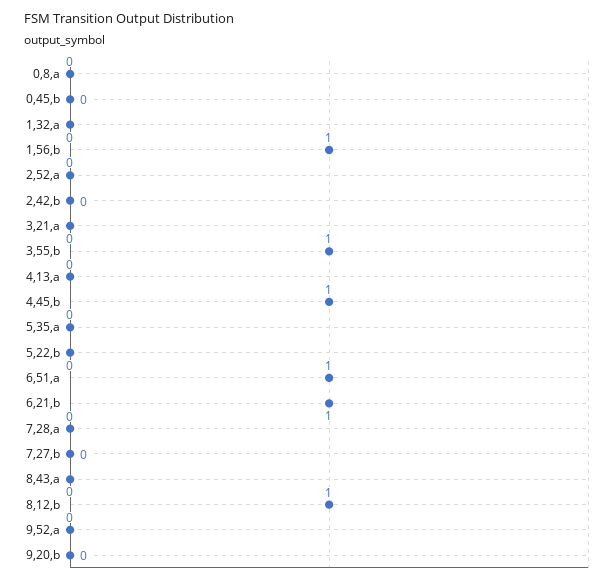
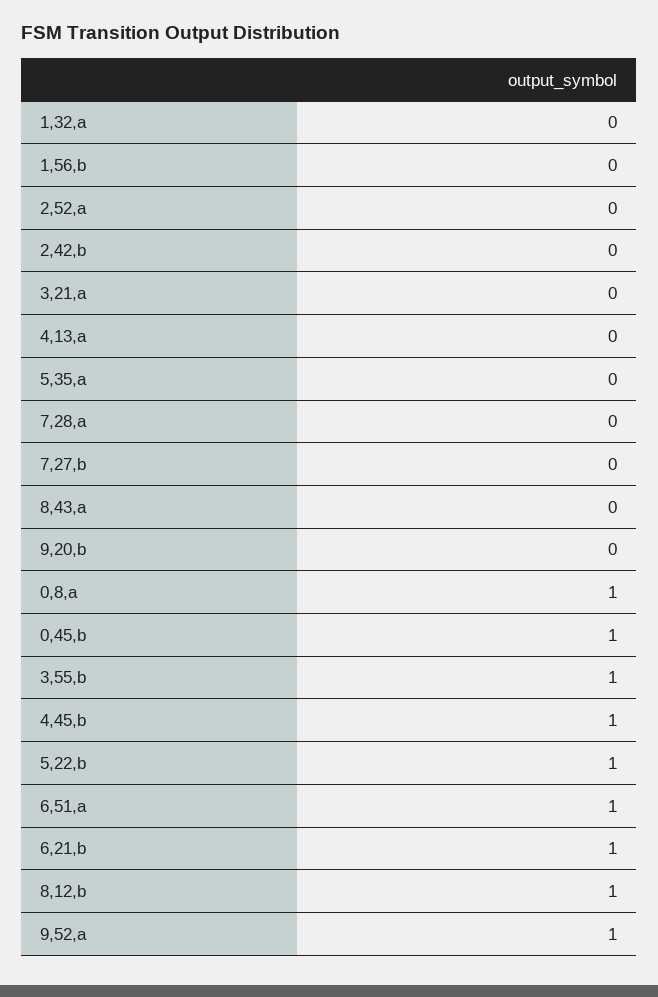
  {
-   "0,8,a": 0,
+   "0,8,a": 1,
-   "0,45,b": 0,
+   "0,45,b": 1,
    "1,32,a": 0,
-   "1,56,b": 1,
+   "1,56,b": 0,
    "2,52,a": 0,
    "2,42,b": 0,
    "3,21,a": 0,
    "3,55,b": 1,
    "4,13,a": 0,
    "4,45,b": 1,
    "5,35,a": 0,
-   "5,22,b": 0,
+   "5,22,b": 1,
    "6,51,a": 1,
    "6,21,b": 1,
    "7,28,a": 0,
    "7,27,b": 0,
    "8,43,a": 0,
    "8,12,b": 1,
-   "9,52,a": 0,
+   "9,52,a": 1,
    "9,20,b": 0
  }

